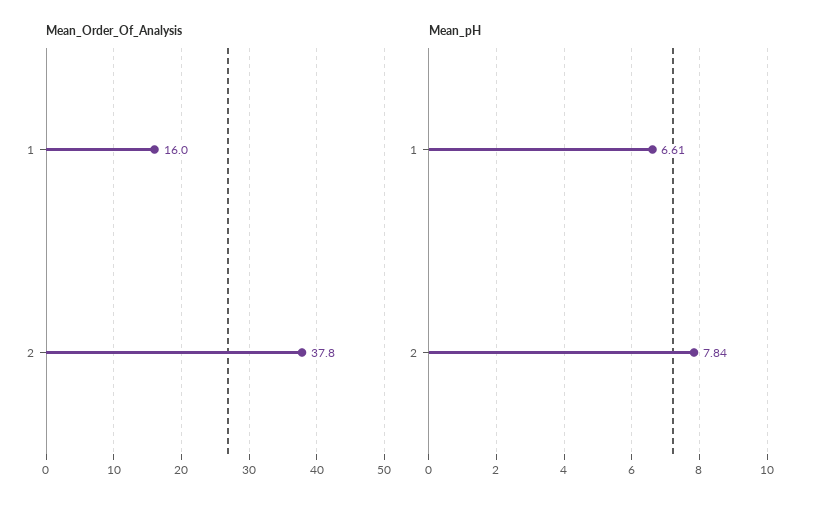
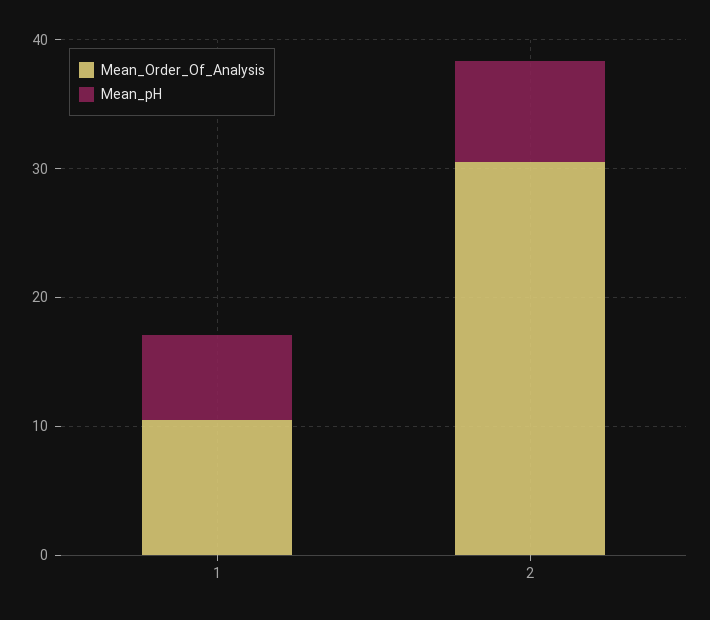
  {
    "Mean_Order_Of_Analysis": {
-     "1": 16,
+     "1": 10,
-     "2": 37.8
+     "2": 30
    },
    "Mean_pH": {
      "1": 6.61,
      "2": 7.84
    }
  }

